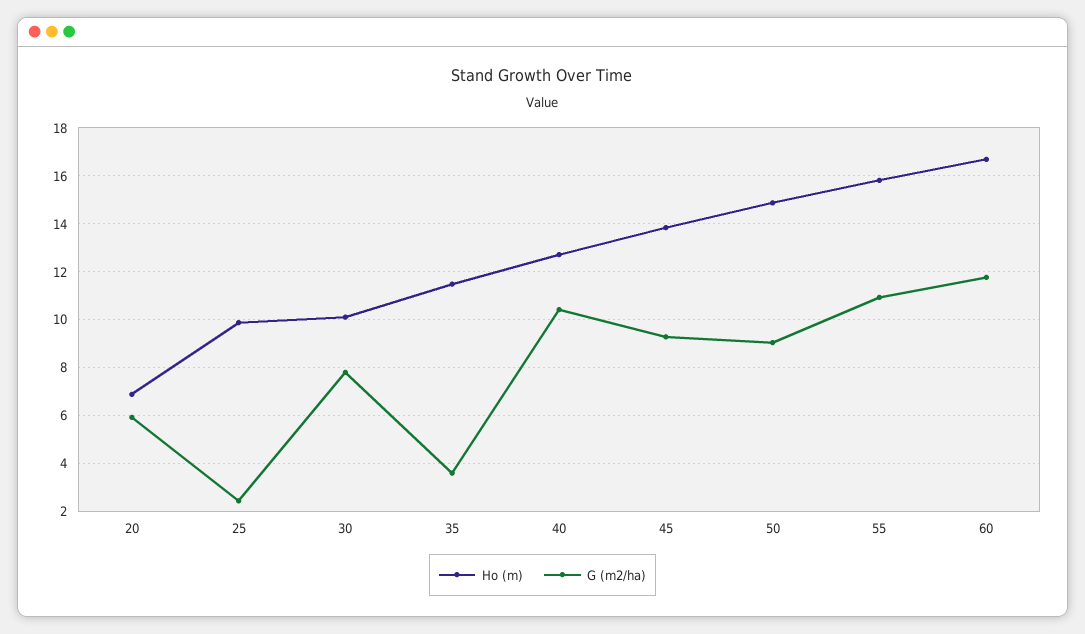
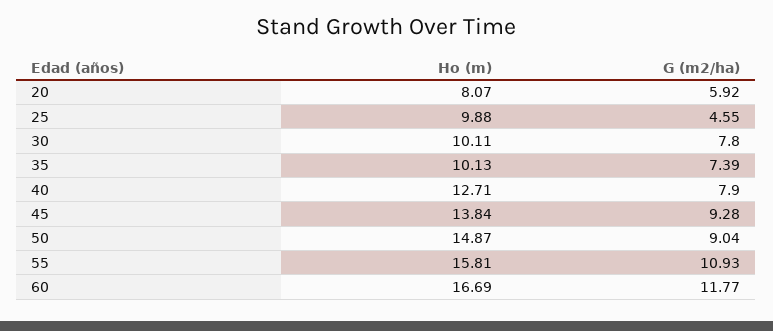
  {
    "Ho (m)": {
-     "20": 7,
+     "20": 8.07,
      "25": 9.88,
      "30": 10.11,
-     "35": 11.5,
+     "35": 10.13,
      "40": 12.71,
      "45": 13.84,
      "50": 14.87,
      "55": 15.81,
      "60": 16.69
    },
    "G (m2/ha)": {
      "20": 5.92,
-     "25": 2.5,
+     "25": 4.55,
      "30": 7.8,
-     "35": 3.5,
+     "35": 7.39,
-     "40": 10.5,
+     "40": 7.9,
      "45": 9.28,
      "50": 9.04,
      "55": 10.93,
      "60": 11.77
    }
  }

